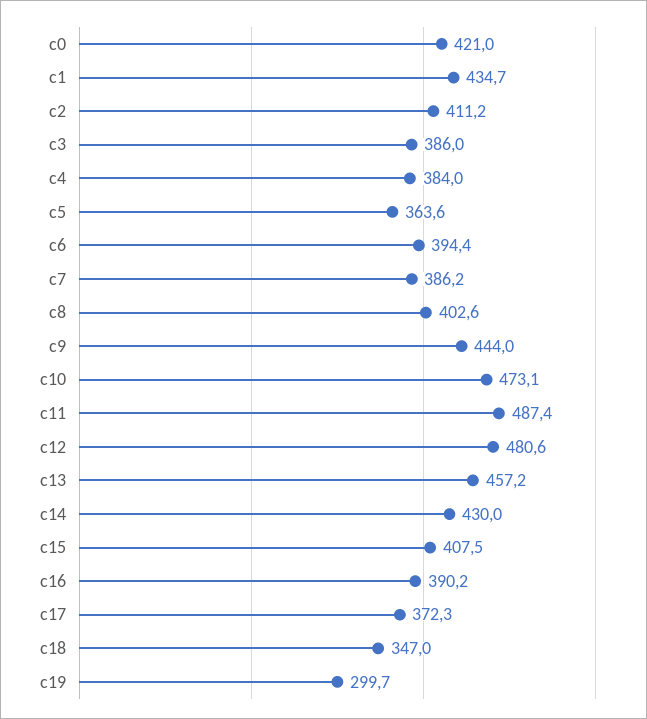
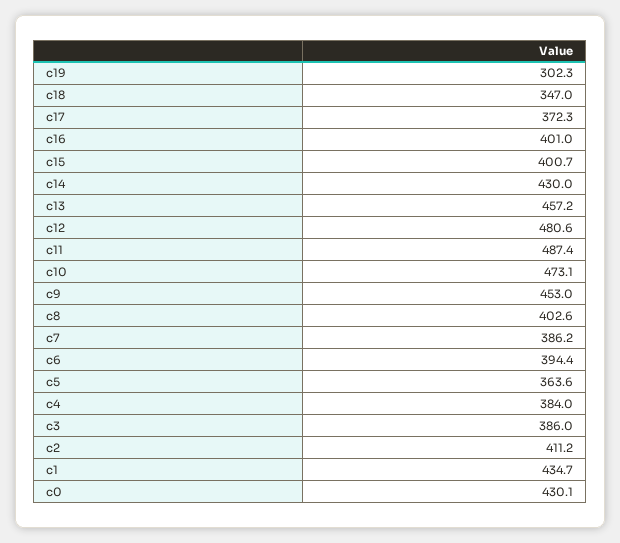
  {
-   "c0": 421,
+   "c0": 430.1,
    "c1": 434.7,
    "c2": 411.2,
    "c3": 386,
    "c4": 384,
    "c5": 363.6,
    "c6": 394.4,
    "c7": 386.2,
    "c8": 402.6,
-   "c9": 444,
+   "c9": 453,
    "c10": 473.1,
    "c11": 487.4,
    "c12": 480.6,
    "c13": 457.2,
    "c14": 430,
-   "c15": 407.5,
+   "c15": 400.7,
-   "c16": 390.2,
+   "c16": 401,
    "c17": 372.3,
    "c18": 347,
-   "c19": 299.7
+   "c19": 302.3
  }

